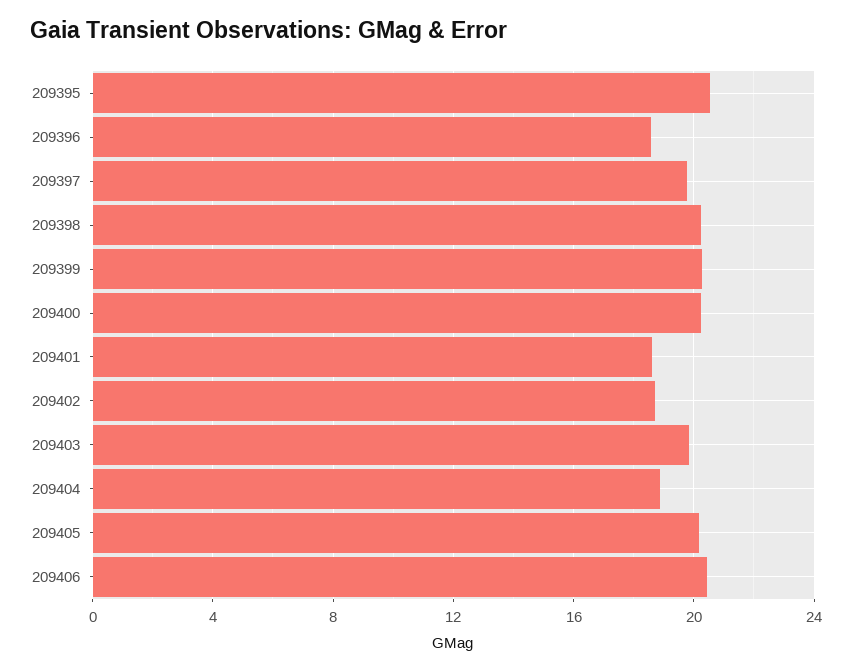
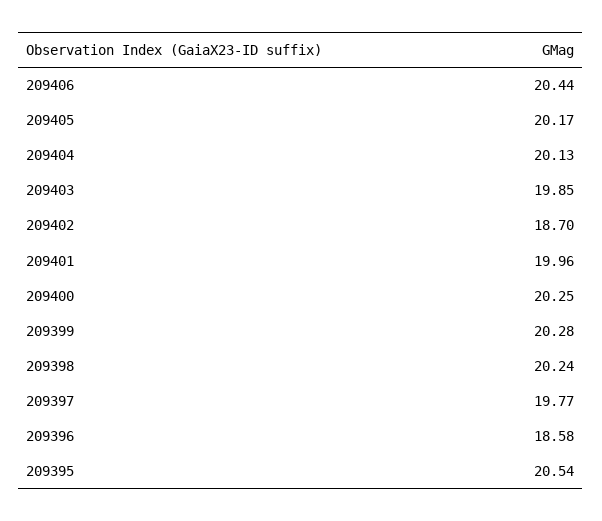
  {
    "209395": 20.54,
    "209396": 18.58,
    "209397": 19.77,
    "209398": 20.24,
    "209399": 20.28,
    "209400": 20.25,
-   "209401": 18.5,
+   "209401": 19.96,
    "209402": 18.7,
    "209403": 19.85,
-   "209404": 19,
+   "209404": 20.13,
    "209405": 20.17,
    "209406": 20.44
  }

